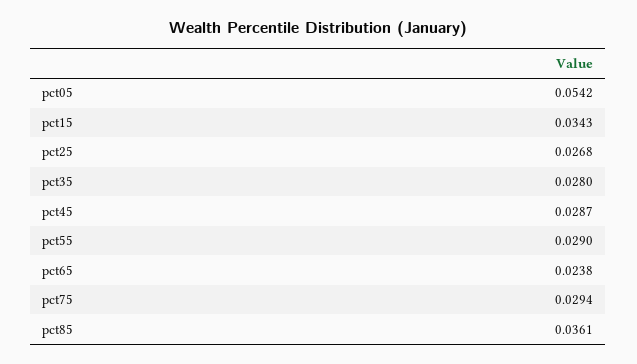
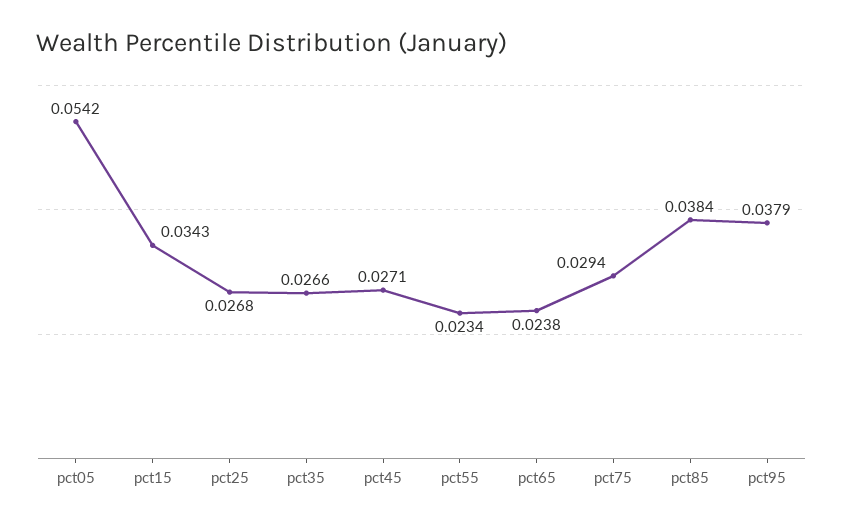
  {
    "pct05": 0.0542,
    "pct15": 0.0343,
    "pct25": 0.0268,
-   "pct35": 0.028,
+   "pct35": 0.0266,
-   "pct45": 0.0287,
+   "pct45": 0.0271,
-   "pct55": 0.029,
+   "pct55": 0.0234,
    "pct65": 0.0238,
    "pct75": 0.0294,
-   "pct85": 0.0361
+   "pct85": 0.0384,
+   "pct95": 0.0379
  }

